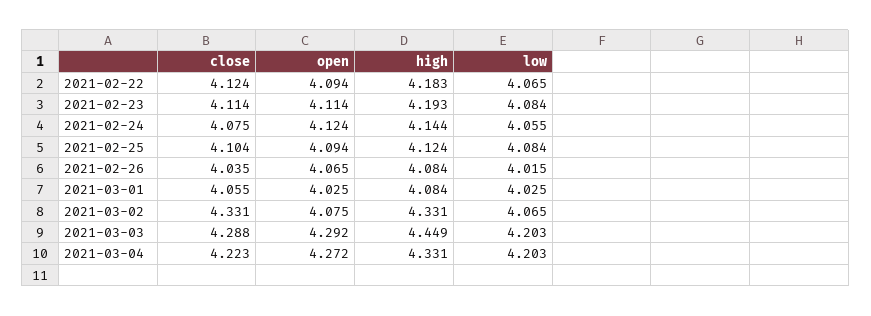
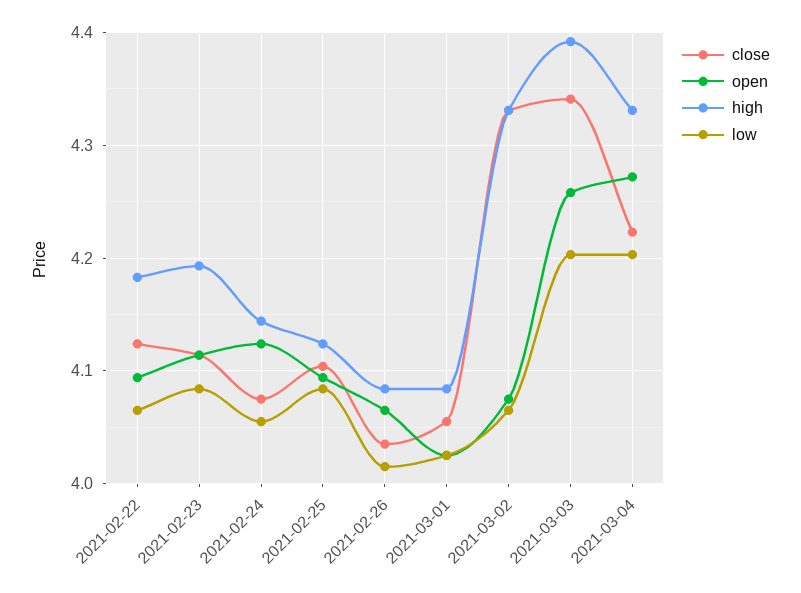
  {
    "close": {
      "2021-02-22": 4.124,
      "2021-02-23": 4.114,
      "2021-02-24": 4.075,
      "2021-02-25": 4.104,
      "2021-02-26": 4.035,
      "2021-03-01": 4.055,
      "2021-03-02": 4.331,
-     "2021-03-03": 4.288,
+     "2021-03-03": 4.34,
      "2021-03-04": 4.223
    },
    "open": {
      "2021-02-22": 4.094,
      "2021-02-23": 4.114,
      "2021-02-24": 4.124,
      "2021-02-25": 4.094,
      "2021-02-26": 4.065,
      "2021-03-01": 4.025,
      "2021-03-02": 4.075,
-     "2021-03-03": 4.292,
+     "2021-03-03": 4.26,
      "2021-03-04": 4.272
    },
    "high": {
      "2021-02-22": 4.183,
      "2021-02-23": 4.193,
      "2021-02-24": 4.144,
      "2021-02-25": 4.124,
      "2021-02-26": 4.084,
      "2021-03-01": 4.084,
      "2021-03-02": 4.331,
-     "2021-03-03": 4.449,
+     "2021-03-03": 4.39,
      "2021-03-04": 4.331
    },
    "low": {
      "2021-02-22": 4.065,
      "2021-02-23": 4.084,
      "2021-02-24": 4.055,
      "2021-02-25": 4.084,
      "2021-02-26": 4.015,
      "2021-03-01": 4.025,
      "2021-03-02": 4.065,
      "2021-03-03": 4.203,
      "2021-03-04": 4.203
    }
  }

